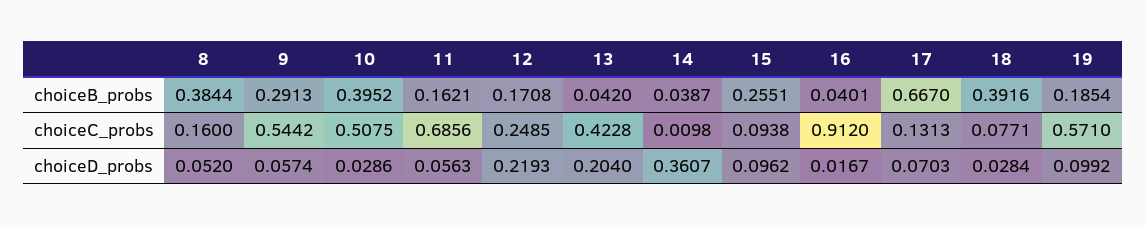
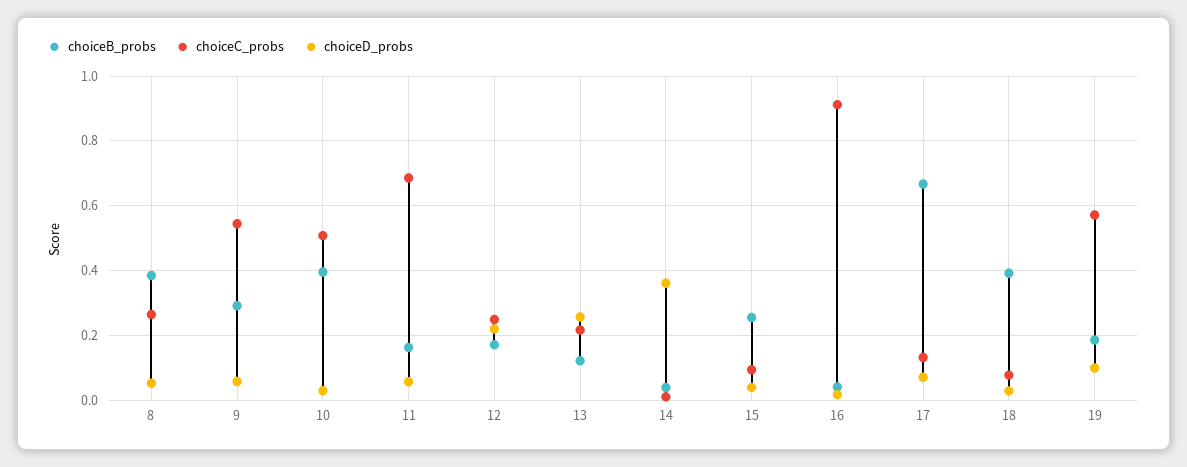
  {
    "choiceB_probs": {
      "8": 0.3844,
      "9": 0.2913,
      "10": 0.3952,
      "11": 0.1621,
      "12": 0.1708,
-     "13": 0.042,
+     "13": 0.12,
      "14": 0.0387,
      "15": 0.2551,
      "16": 0.0401,
      "17": 0.667,
      "18": 0.3916,
      "19": 0.1854
    },
    "choiceC_probs": {
-     "8": 0.16,
+     "8": 0.26,
      "9": 0.5442,
      "10": 0.5075,
      "11": 0.6856,
      "12": 0.2485,
-     "13": 0.4228,
+     "13": 0.22,
      "14": 0.0098,
      "15": 0.0938,
      "16": 0.912,
      "17": 0.1313,
      "18": 0.0771,
      "19": 0.571
    },
    "choiceD_probs": {
      "8": 0.052,
      "9": 0.0574,
      "10": 0.0286,
      "11": 0.0563,
      "12": 0.2193,
-     "13": 0.204,
+     "13": 0.26,
      "14": 0.3607,
-     "15": 0.0962,
+     "15": 0.04,
      "16": 0.0167,
      "17": 0.0703,
      "18": 0.0284,
      "19": 0.0992
    }
  }

